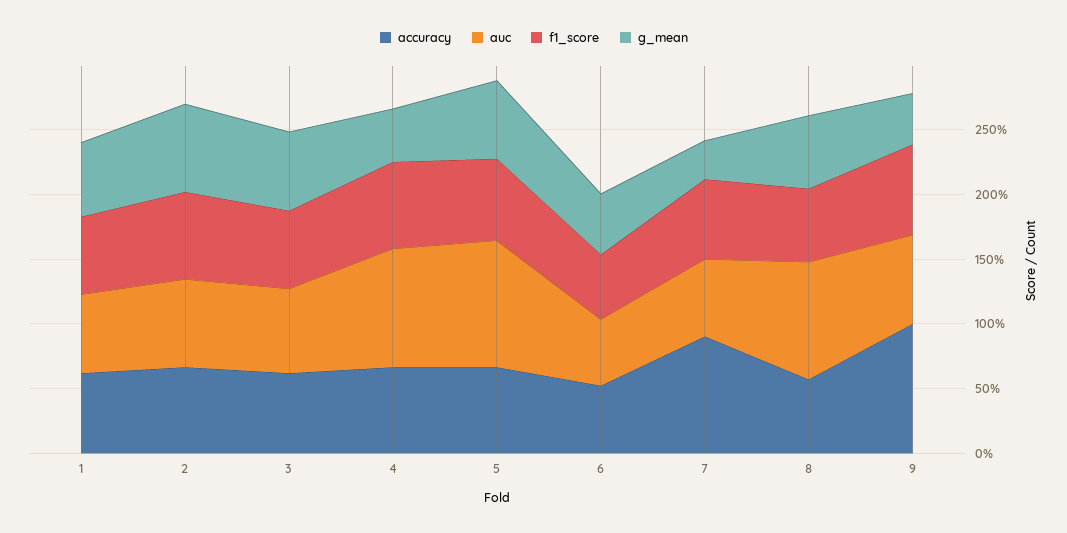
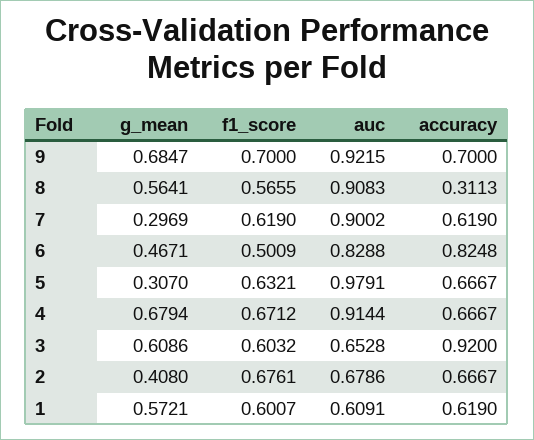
  {
    "accuracy": {
      "1": 0.619,
      "2": 0.6667,
-     "3": 0.6,
+     "3": 0.92,
      "4": 0.6667,
      "5": 0.6667,
-     "6": 0.5,
+     "6": 0.8248,
-     "7": 0.9,
+     "7": 0.619,
-     "8": 0.6,
+     "8": 0.3113,
-     "9": 1
+     "9": 0.7
    },
    "auc": {
      "1": 0.6091,
      "2": 0.6786,
      "3": 0.6528,
      "4": 0.9144,
      "5": 0.9791,
-     "6": 0.5,
+     "6": 0.8288,
-     "7": 0.6,
+     "7": 0.9002,
      "8": 0.9083,
-     "9": 0.7
+     "9": 0.9215
    },
    "f1_score": {
      "1": 0.6007,
      "2": 0.6761,
      "3": 0.6032,
      "4": 0.6712,
      "5": 0.6321,
      "6": 0.5009,
      "7": 0.619,
      "8": 0.5655,
      "9": 0.7
    },
    "g_mean": {
      "1": 0.5721,
-     "2": 0.7,
+     "2": 0.408,
      "3": 0.6086,
-     "4": 0.4,
+     "4": 0.6794,
-     "5": 0.6,
+     "5": 0.307,
      "6": 0.4671,
      "7": 0.2969,
      "8": 0.5641,
-     "9": 0.4
+     "9": 0.6847
    }
  }

